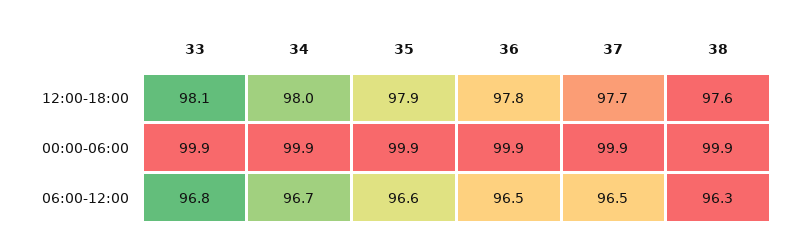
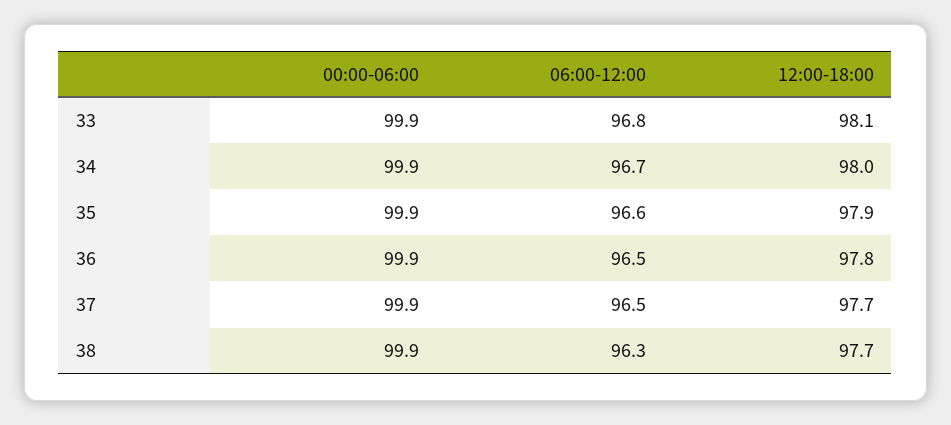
  {
    "33": {
      "12:00-18:00": 98.1,
      "00:00-06:00": 99.9,
      "06:00-12:00": 96.8
    },
    "34": {
      "12:00-18:00": 98,
      "00:00-06:00": 99.9,
      "06:00-12:00": 96.7
    },
    "35": {
      "12:00-18:00": 97.9,
      "00:00-06:00": 99.9,
      "06:00-12:00": 96.6
    },
    "36": {
      "12:00-18:00": 97.8,
      "00:00-06:00": 99.9,
      "06:00-12:00": 96.5
    },
    "37": {
      "12:00-18:00": 97.7,
      "00:00-06:00": 99.9,
      "06:00-12:00": 96.5
    },
    "38": {
-     "12:00-18:00": 97.6,
+     "12:00-18:00": 97.7,
      "00:00-06:00": 99.9,
      "06:00-12:00": 96.3
    }
  }

